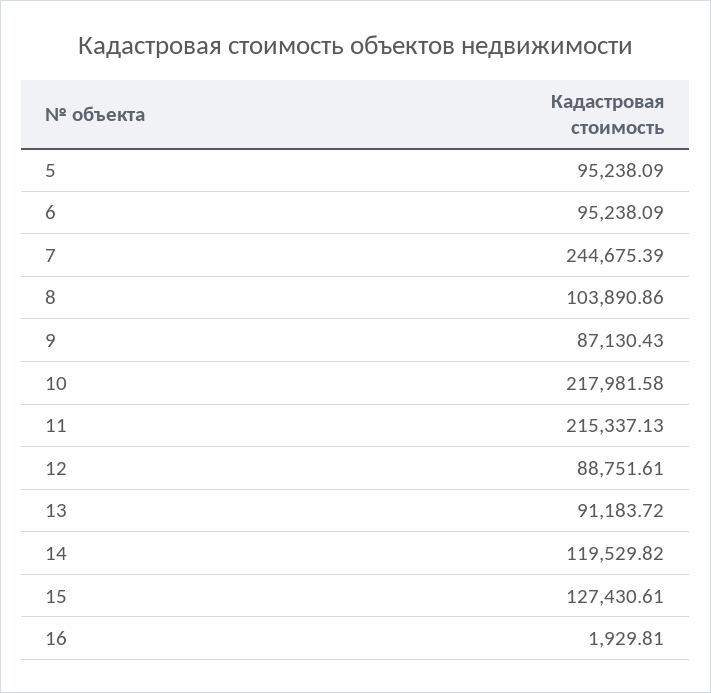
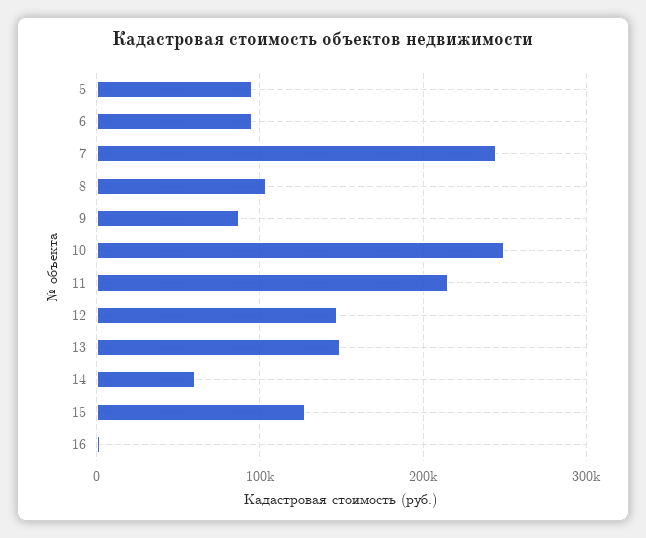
  {
    "5": 95238.09,
    "6": 95238.09,
    "7": 244675.39,
    "8": 103890.86,
    "9": 87130.43,
-   "10": 217981.58,
+   "10": 250000,
    "11": 215337.13,
-   "12": 88751.61,
+   "12": 150000,
-   "13": 91183.72,
+   "13": 150000,
-   "14": 119529.82,
+   "14": 60000,
    "15": 127430.61,
    "16": 1929.81
  }

